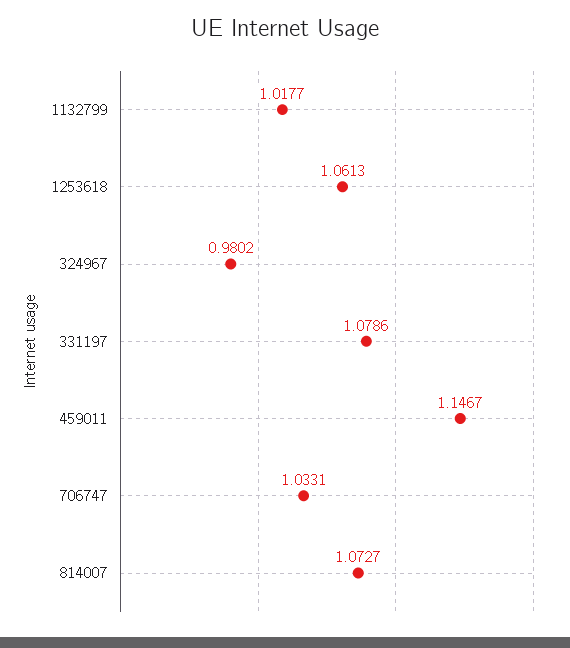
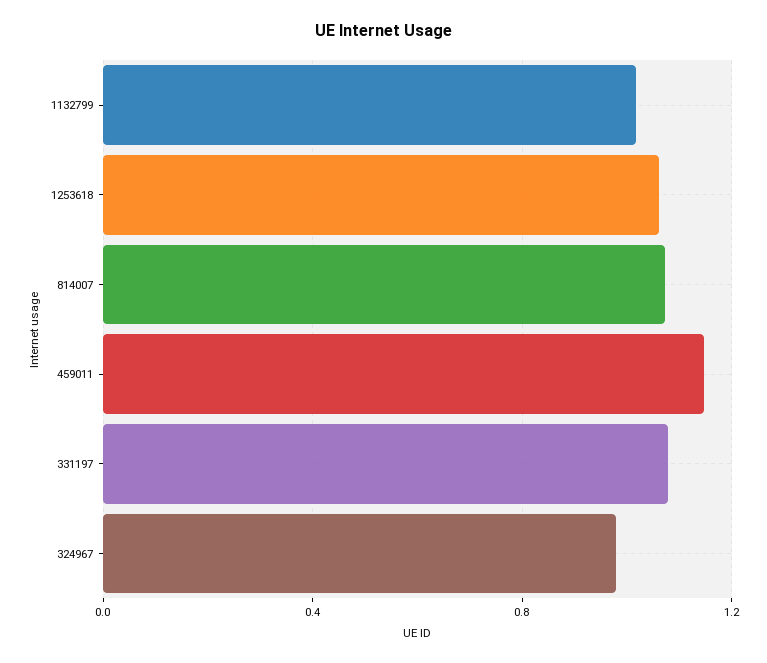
  {
    "1132799": 1.0177,
    "1253618": 1.0613,
    "324967": 0.9802,
    "331197": 1.0786,
    "459011": 1.1467,
-   "706747": 1.0331,
    "814007": 1.0727
  }

